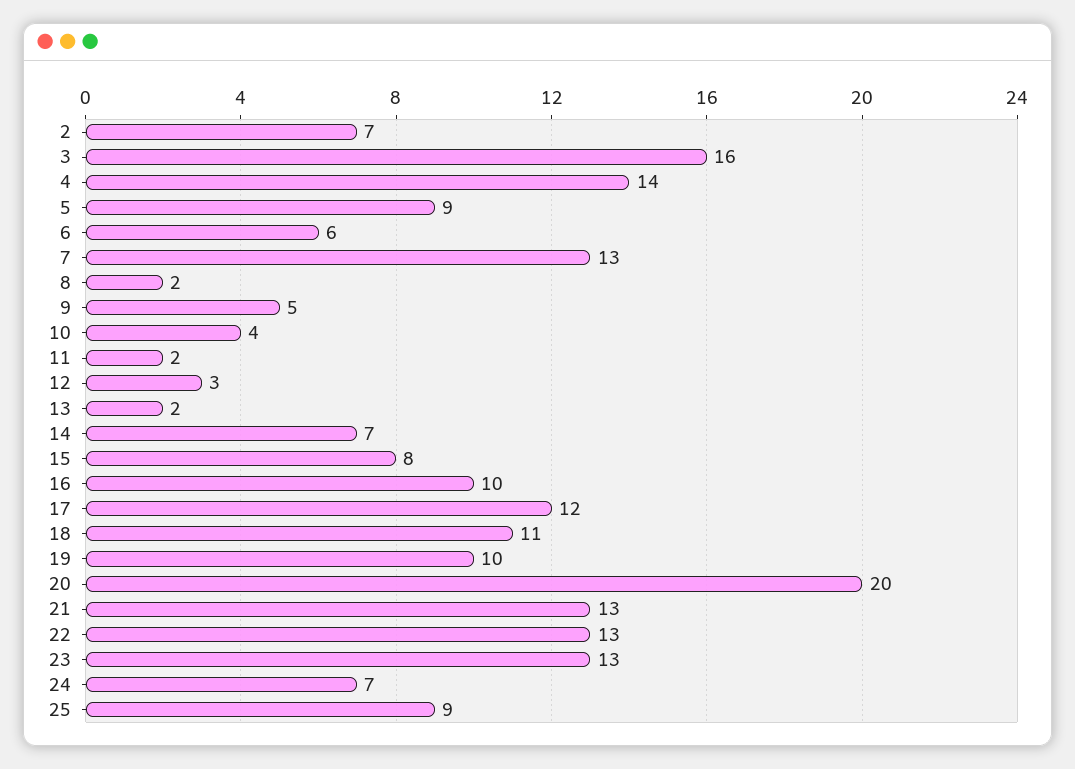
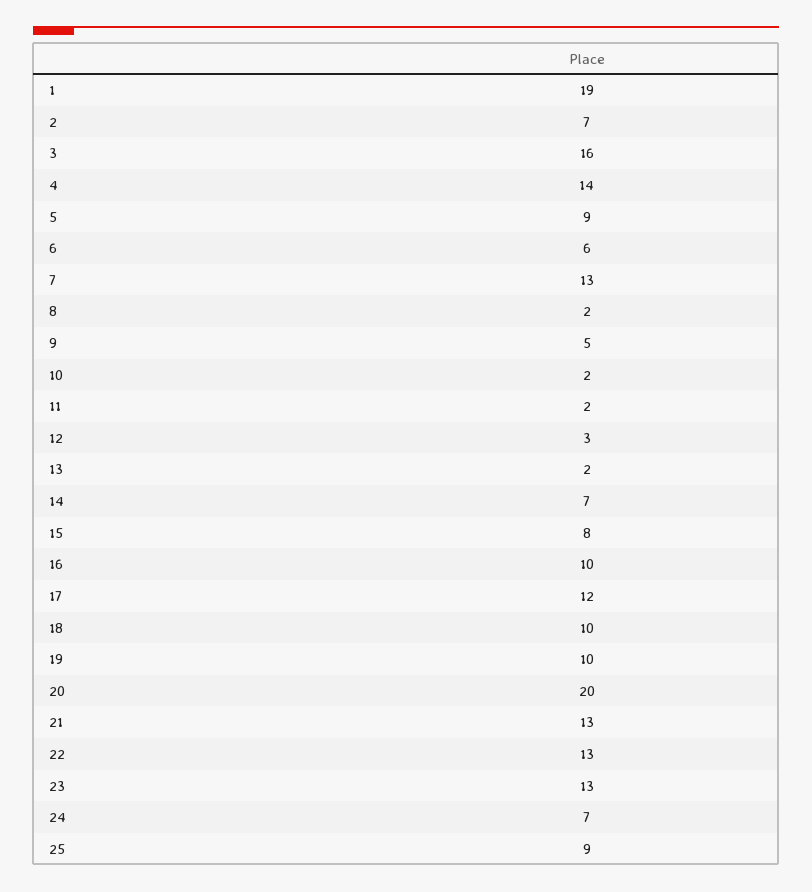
  {
    "2": 7,
    "3": 16,
    "4": 14,
    "5": 9,
    "6": 6,
    "7": 13,
    "8": 2,
    "9": 5,
-   "10": 4,
+   "10": 2,
    "11": 2,
    "12": 3,
    "13": 2,
    "14": 7,
    "15": 8,
    "16": 10,
    "17": 12,
-   "18": 11,
+   "18": 10,
    "19": 10,
    "20": 20,
    "21": 13,
    "22": 13,
    "23": 13,
    "24": 7,
-   "25": 9
+   "25": 9,
+   "1": 19
  }

